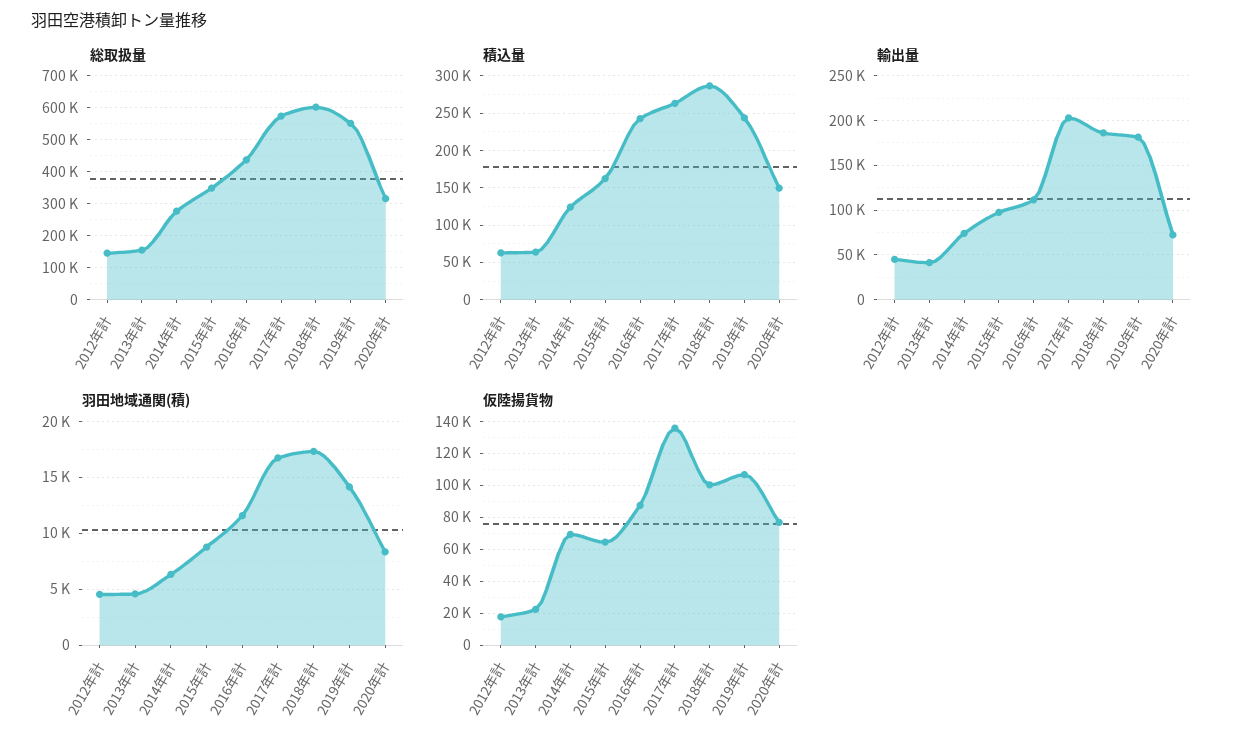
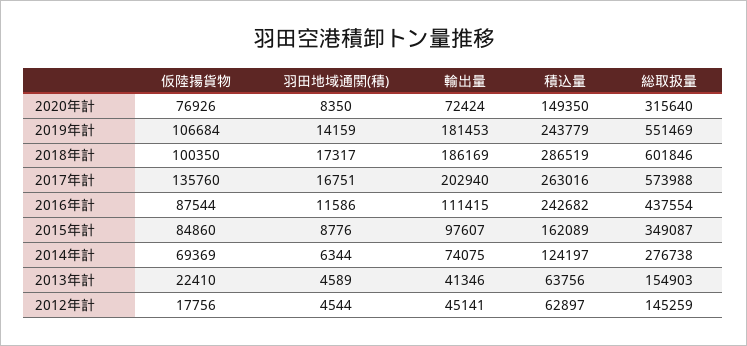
  {
    "総取扱量": {
      "2012年計": 145259,
      "2013年計": 154903,
      "2014年計": 276738,
      "2015年計": 349087,
      "2016年計": 437554,
      "2017年計": 573988,
      "2018年計": 601846,
      "2019年計": 551469,
      "2020年計": 315640
    },
    "積込量": {
      "2012年計": 62897,
      "2013年計": 63756,
      "2014年計": 124197,
      "2015年計": 162089,
      "2016年計": 242682,
      "2017年計": 263016,
      "2018年計": 286519,
      "2019年計": 243779,
      "2020年計": 149350
    },
    "輸出量": {
      "2012年計": 45141,
      "2013年計": 41346,
      "2014年計": 74075,
      "2015年計": 97607,
      "2016年計": 111415,
      "2017年計": 202940,
      "2018年計": 186169,
      "2019年計": 181453,
      "2020年計": 72424
    },
    "羽田地域通関(積)": {
      "2012年計": 4544,
      "2013年計": 4589,
      "2014年計": 6344,
      "2015年計": 8776,
      "2016年計": 11586,
      "2017年計": 16751,
      "2018年計": 17317,
      "2019年計": 14159,
      "2020年計": 8350
    },
    "仮陸揚貨物": {
      "2012年計": 17756,
      "2013年計": 22410,
      "2014年計": 69369,
-     "2015年計": 65000,
+     "2015年計": 84860,
      "2016年計": 87544,
      "2017年計": 135760,
      "2018年計": 100350,
      "2019年計": 106684,
      "2020年計": 76926
    }
  }

